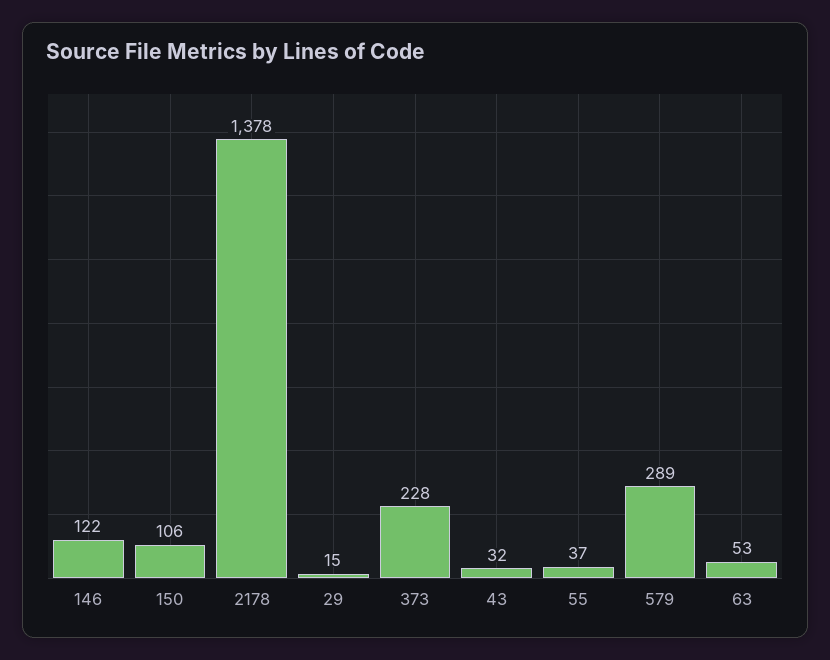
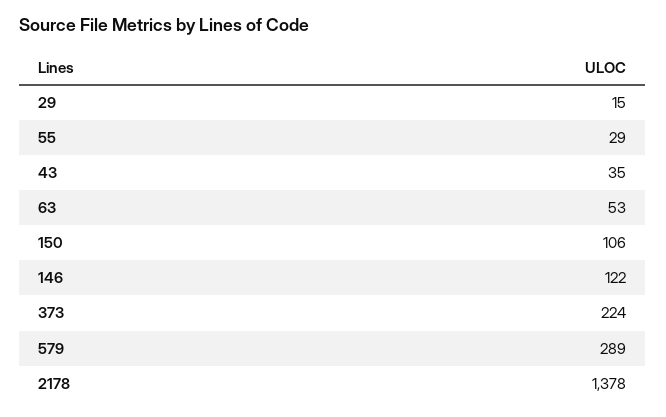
  {
    "146": 122,
    "150": 106,
    "2178": 1378,
    "29": 15,
-   "373": 228,
+   "373": 224,
-   "43": 32,
+   "43": 35,
-   "55": 37,
+   "55": 29,
    "579": 289,
    "63": 53
  }

